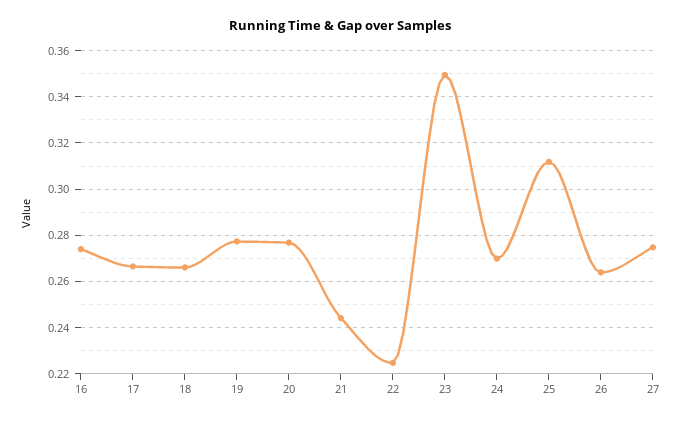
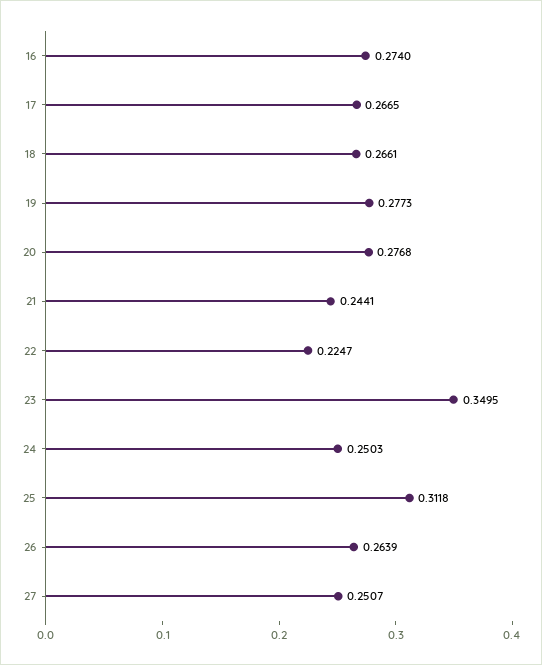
  {
    "16": 0.274,
    "17": 0.2665,
    "18": 0.2661,
    "19": 0.2773,
    "20": 0.2768,
    "21": 0.2441,
    "22": 0.2247,
    "23": 0.3495,
-   "24": 0.27,
+   "24": 0.2503,
    "25": 0.3118,
    "26": 0.2639,
-   "27": 0.275
+   "27": 0.2507
  }

